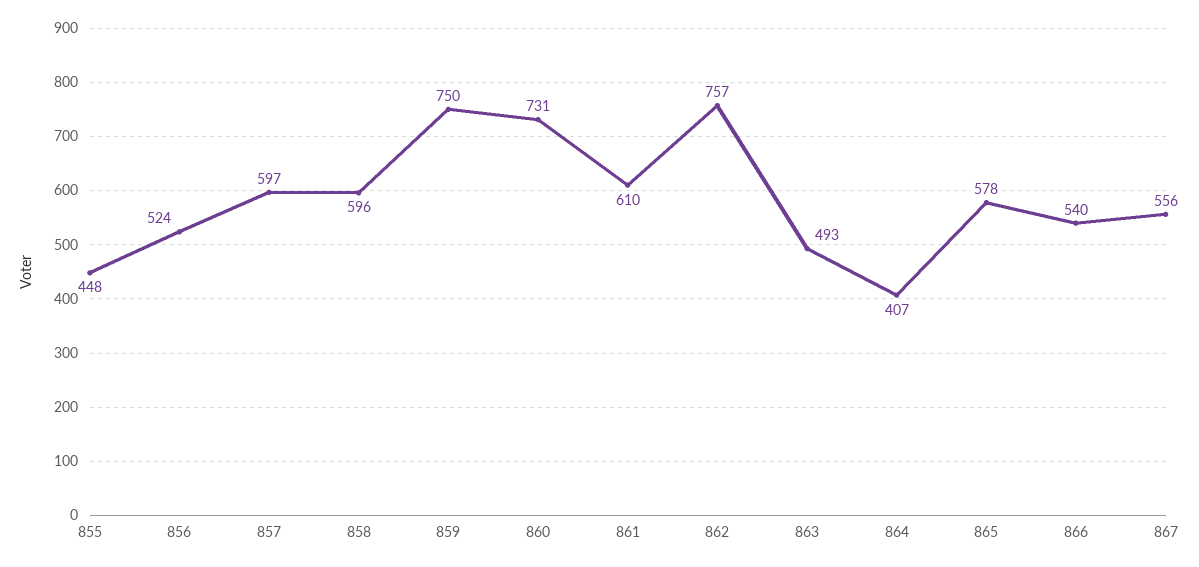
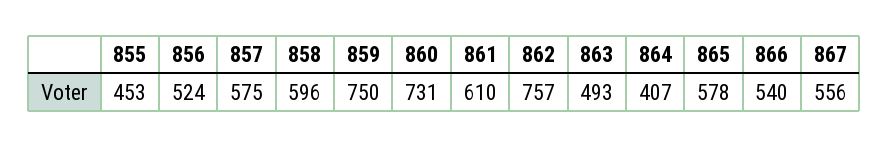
  {
-   "855": 448,
+   "855": 453,
    "856": 524,
-   "857": 597,
+   "857": 575,
    "858": 596,
    "859": 750,
    "860": 731,
    "861": 610,
    "862": 757,
    "863": 493,
    "864": 407,
    "865": 578,
    "866": 540,
    "867": 556
  }

